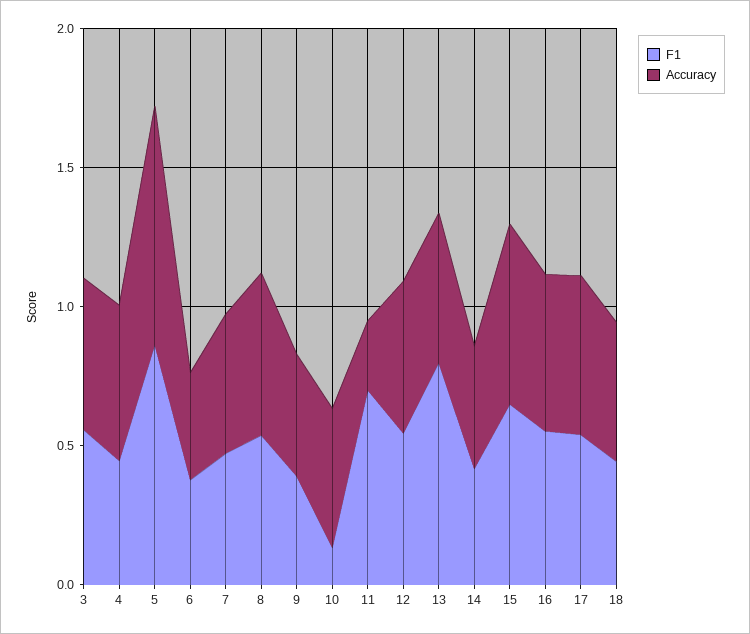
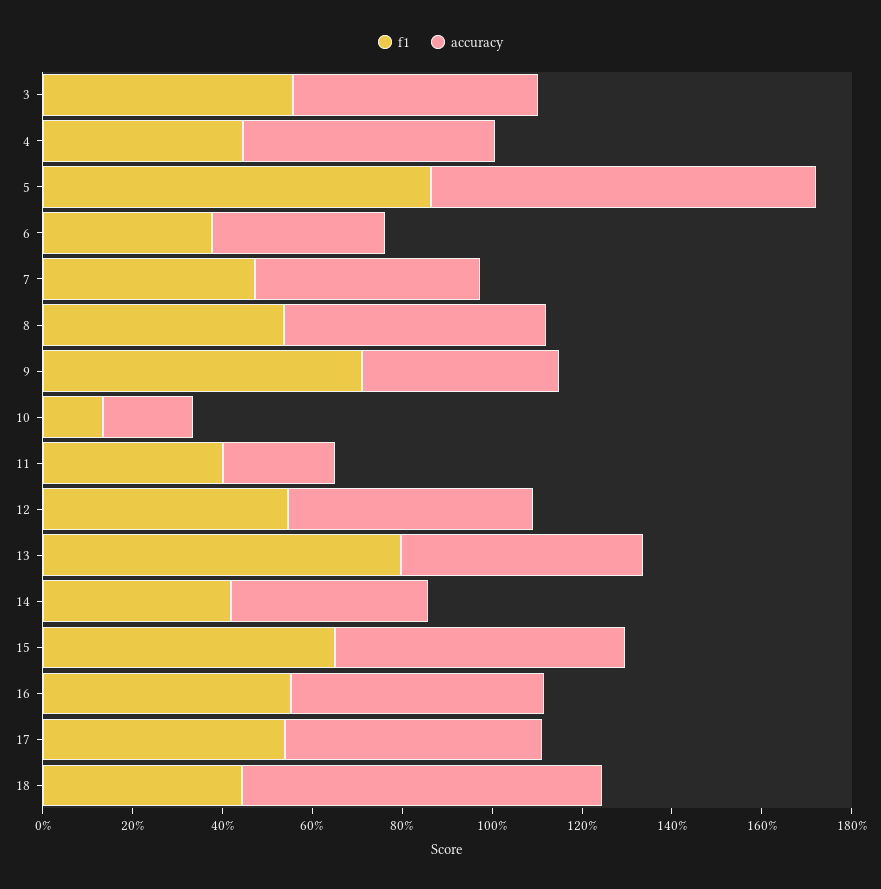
  {
    "F1": {
      "3": 0.55,
      "4": 0.45,
      "5": 0.85,
      "6": 0.4,
      "7": 0.45,
      "8": 0.55,
-     "9": 0.4,
+     "9": 0.7,
      "10": 0.15,
-     "11": 0.7,
+     "11": 0.4,
      "12": 0.55,
      "13": 0.8,
      "14": 0.4,
      "15": 0.65,
      "16": 0.55,
      "17": 0.55,
      "18": 0.45
    },
    "Accuracy": {
      "3": 0.55,
      "4": 0.55,
      "5": 0.85,
      "6": 0.4,
      "7": 0.5,
      "8": 0.6,
      "9": 0.45,
-     "10": 0.5,
+     "10": 0.2,
      "11": 0.25,
      "12": 0.55,
      "13": 0.55,
      "14": 0.45,
      "15": 0.65,
      "16": 0.55,
      "17": 0.55,
-     "18": 0.5
+     "18": 0.8
    }
  }

